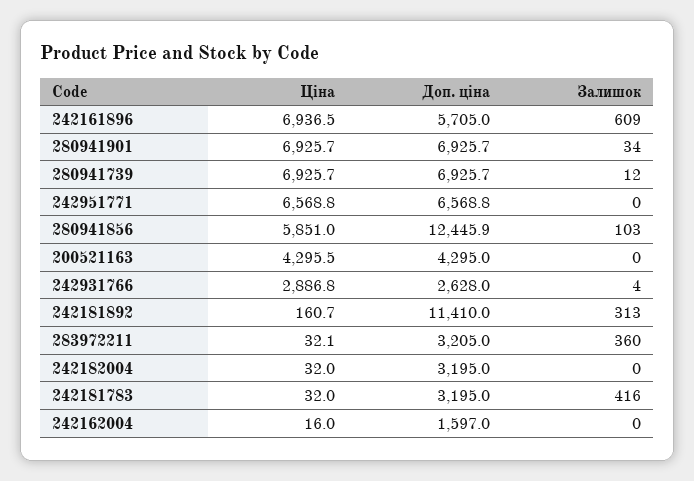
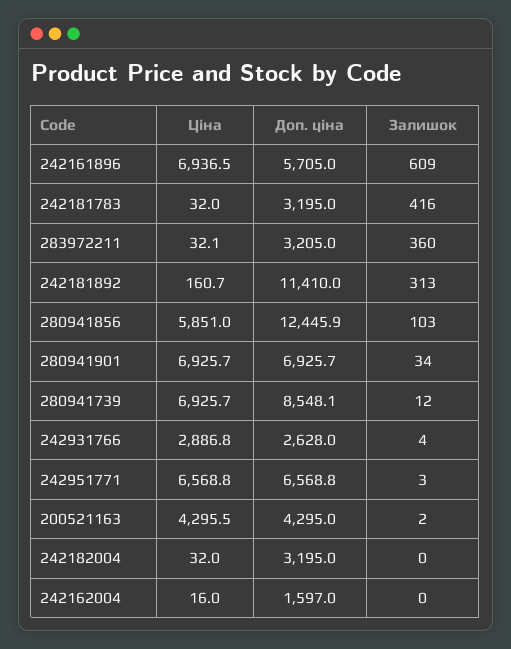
  {
    "Ціна": {
      "242161896": 6936.5,
      "280941901": 6925.7,
      "280941739": 6925.7,
      "242951771": 6568.8,
      "280941856": 5851,
      "200521163": 4295.5,
      "242931766": 2886.8,
      "242181892": 160.7,
      "283972211": 32.1,
      "242182004": 32,
      "242181783": 32,
      "242162004": 16
    },
    "Доп. ціна": {
      "242161896": 5705,
      "280941901": 6925.7,
-     "280941739": 6925.7,
+     "280941739": 8548.1,
      "242951771": 6568.8,
      "280941856": 12445.9,
      "200521163": 4295,
      "242931766": 2628,
      "242181892": 11410,
      "283972211": 3205,
      "242182004": 3195,
      "242181783": 3195,
      "242162004": 1597
    },
    "Залишок": {
      "242161896": 609,
      "280941901": 34,
      "280941739": 12,
-     "242951771": 0,
+     "242951771": 3,
      "280941856": 103,
-     "200521163": 0,
+     "200521163": 2,
      "242931766": 4,
      "242181892": 313,
      "283972211": 360,
      "242182004": 0,
      "242181783": 416,
      "242162004": 0
    }
  }

